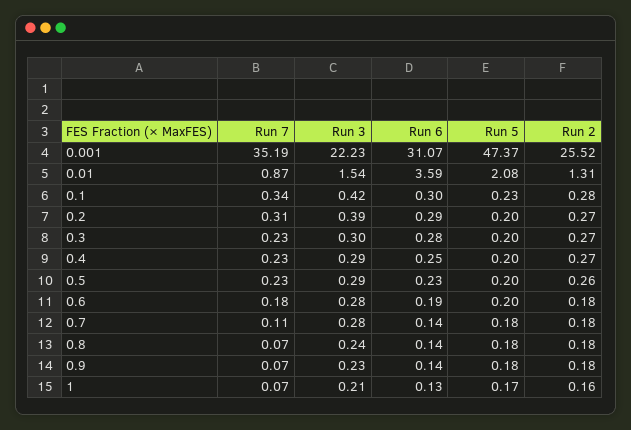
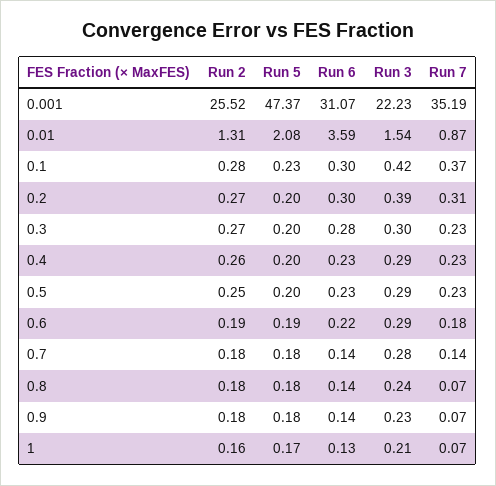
  {
    "Run 7": {
      "0.001": 35.19,
      "0.01": 0.87,
-     "0.1": 0.34,
+     "0.1": 0.37,
      "0.2": 0.31,
      "0.3": 0.23,
      "0.4": 0.23,
      "0.5": 0.23,
      "0.6": 0.18,
-     "0.7": 0.11,
+     "0.7": 0.14,
      "0.8": 0.07,
      "0.9": 0.07,
      "1": 0.07
    },
    "Run 3": {
      "0.001": 22.23,
      "0.01": 1.54,
      "0.1": 0.42,
      "0.2": 0.39,
      "0.3": 0.3,
      "0.4": 0.29,
      "0.5": 0.29,
-     "0.6": 0.28,
+     "0.6": 0.29,
      "0.7": 0.28,
      "0.8": 0.24,
      "0.9": 0.23,
      "1": 0.21
    },
    "Run 6": {
      "0.001": 31.07,
      "0.01": 3.59,
      "0.1": 0.3,
-     "0.2": 0.29,
+     "0.2": 0.3,
      "0.3": 0.28,
-     "0.4": 0.25,
+     "0.4": 0.23,
      "0.5": 0.23,
-     "0.6": 0.19,
+     "0.6": 0.22,
      "0.7": 0.14,
      "0.8": 0.14,
      "0.9": 0.14,
      "1": 0.13
    },
    "Run 5": {
      "0.001": 47.37,
      "0.01": 2.08,
      "0.1": 0.23,
      "0.2": 0.2,
      "0.3": 0.2,
      "0.4": 0.2,
      "0.5": 0.2,
-     "0.6": 0.2,
+     "0.6": 0.19,
      "0.7": 0.18,
      "0.8": 0.18,
      "0.9": 0.18,
      "1": 0.17
    },
    "Run 2": {
      "0.001": 25.52,
      "0.01": 1.31,
      "0.1": 0.28,
      "0.2": 0.27,
      "0.3": 0.27,
-     "0.4": 0.27,
+     "0.4": 0.26,
-     "0.5": 0.26,
+     "0.5": 0.25,
-     "0.6": 0.18,
+     "0.6": 0.19,
      "0.7": 0.18,
      "0.8": 0.18,
      "0.9": 0.18,
      "1": 0.16
    }
  }

